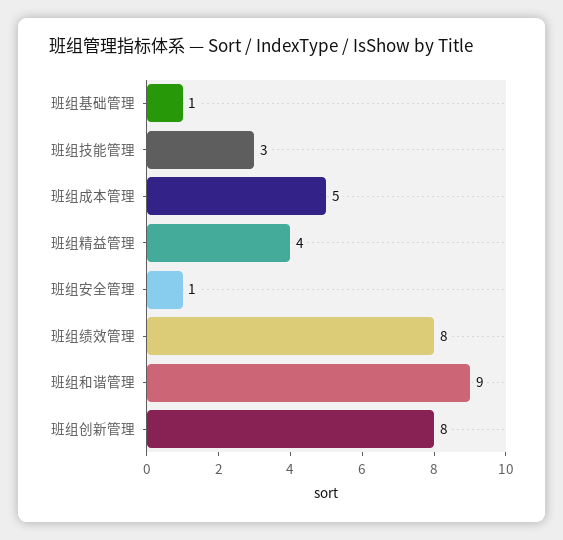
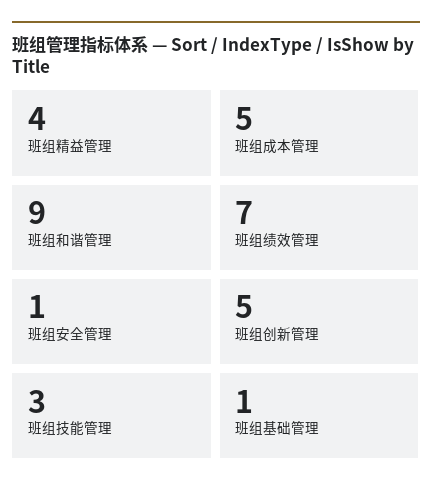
  {
    "班组基础管理": 1,
    "班组技能管理": 3,
    "班组成本管理": 5,
    "班组精益管理": 4,
    "班组安全管理": 1,
-   "班组绩效管理": 8,
+   "班组绩效管理": 7,
    "班组和谐管理": 9,
-   "班组创新管理": 8
+   "班组创新管理": 5
  }

